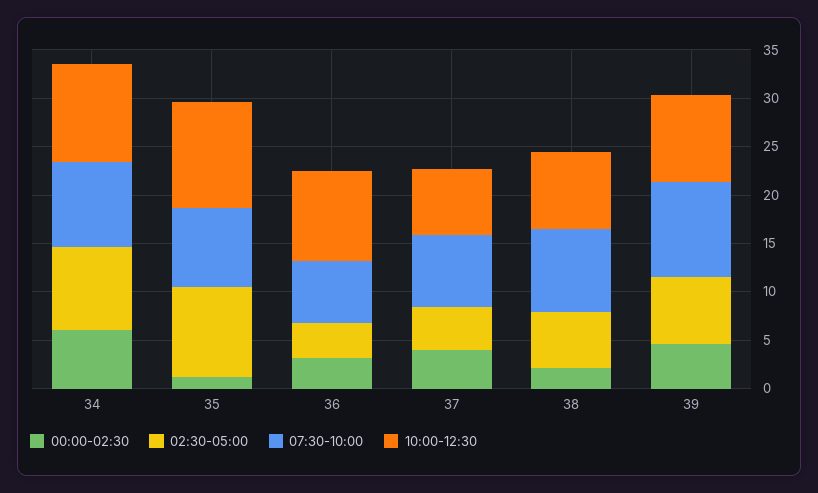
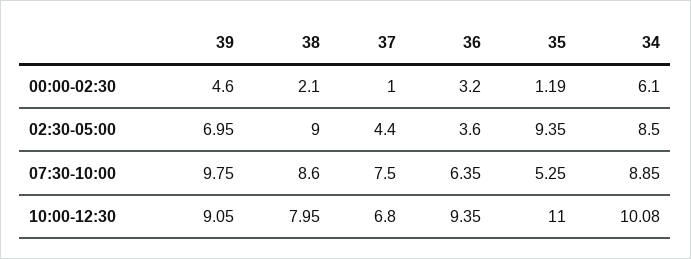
  {
    "00:00-02:30": {
      "34": 6.1,
      "35": 1.19,
      "36": 3.2,
-     "37": 4,
+     "37": 1,
      "38": 2.1,
      "39": 4.6
    },
    "02:30-05:00": {
      "34": 8.5,
      "35": 9.35,
      "36": 3.6,
      "37": 4.4,
-     "38": 6,
+     "38": 9,
      "39": 6.95
    },
    "07:30-10:00": {
      "34": 8.85,
-     "35": 8,
+     "35": 5.25,
      "36": 6.35,
      "37": 7.5,
      "38": 8.6,
      "39": 9.75
    },
    "10:00-12:30": {
      "34": 10.08,
      "35": 11,
      "36": 9.35,
      "37": 6.8,
      "38": 7.95,
      "39": 9.05
    }
  }

